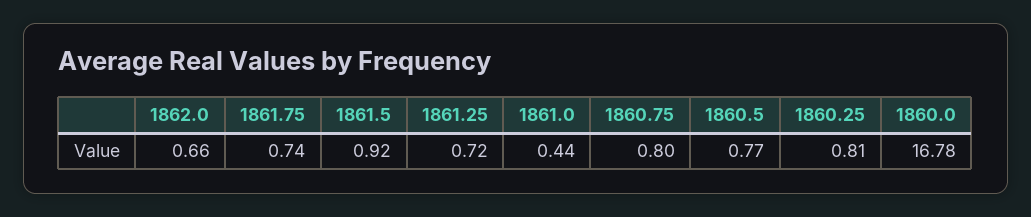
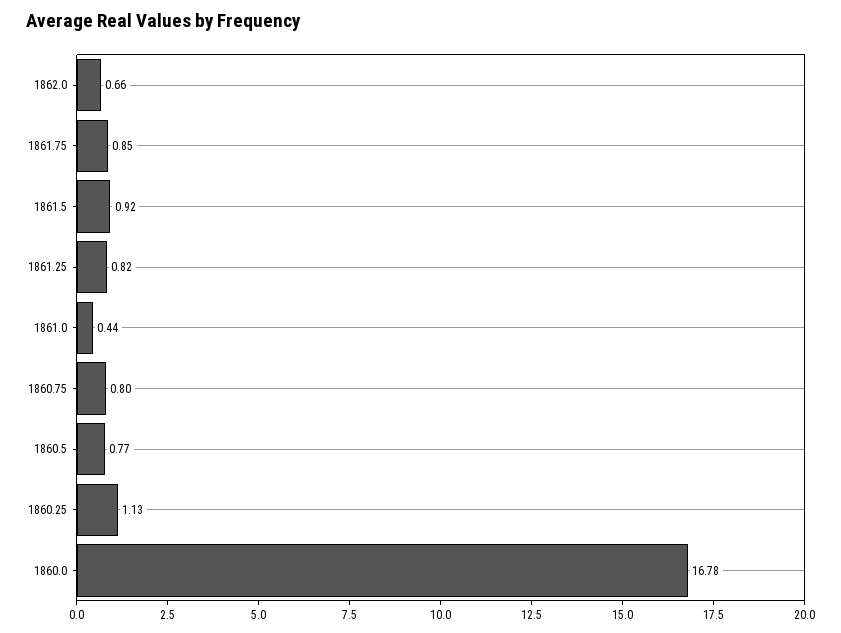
  {
    "1862.0": 0.66,
-   "1861.75": 0.74,
+   "1861.75": 0.85,
    "1861.5": 0.92,
-   "1861.25": 0.72,
+   "1861.25": 0.82,
    "1861.0": 0.44,
    "1860.75": 0.8,
    "1860.5": 0.77,
-   "1860.25": 0.81,
+   "1860.25": 1.13,
    "1860.0": 16.78
  }

